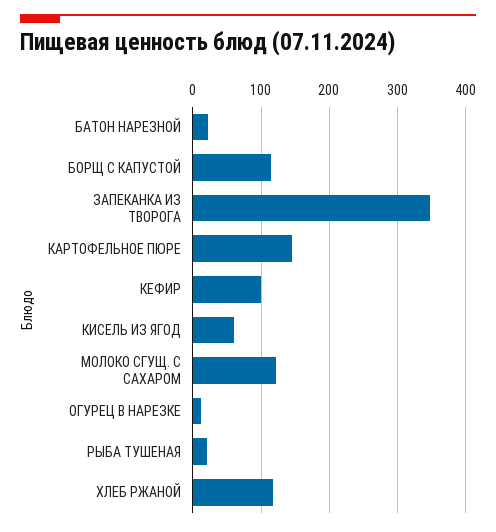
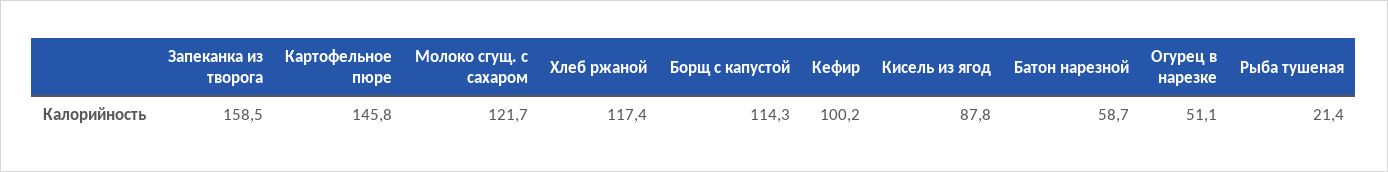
  {
-   "БАТОН НАРЕЗНОЙ": 20,
+   "БАТОН НАРЕЗНОЙ": 58.7,
    "БОРЩ С КАПУСТОЙ": 114.3,
-   "ЗАПЕКАНКА ИЗ ТВОРОГА": 350,
+   "ЗАПЕКАНКА ИЗ ТВОРОГА": 158.5,
    "КАРТОФЕЛЬНОЕ ПЮРЕ": 145.8,
    "КЕФИР": 100.2,
-   "КИСЕЛЬ ИЗ ЯГОД": 60,
+   "КИСЕЛЬ ИЗ ЯГОД": 87.8,
    "МОЛОКО СГУЩ. С САХАРОМ": 121.7,
-   "ОГУРЕЦ В НАРЕЗКЕ": 10,
+   "ОГУРЕЦ В НАРЕЗКЕ": 51.1,
    "РЫБА ТУШЕНАЯ": 21.4,
    "ХЛЕБ РЖАНОЙ": 117.4
  }

